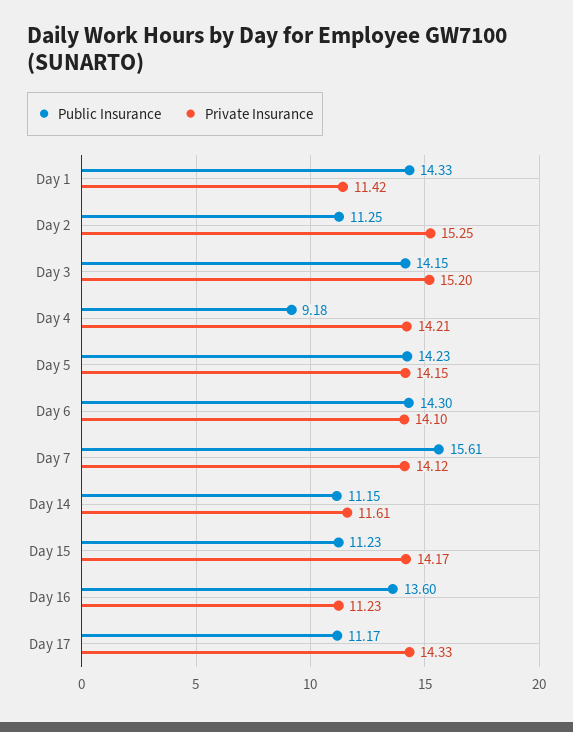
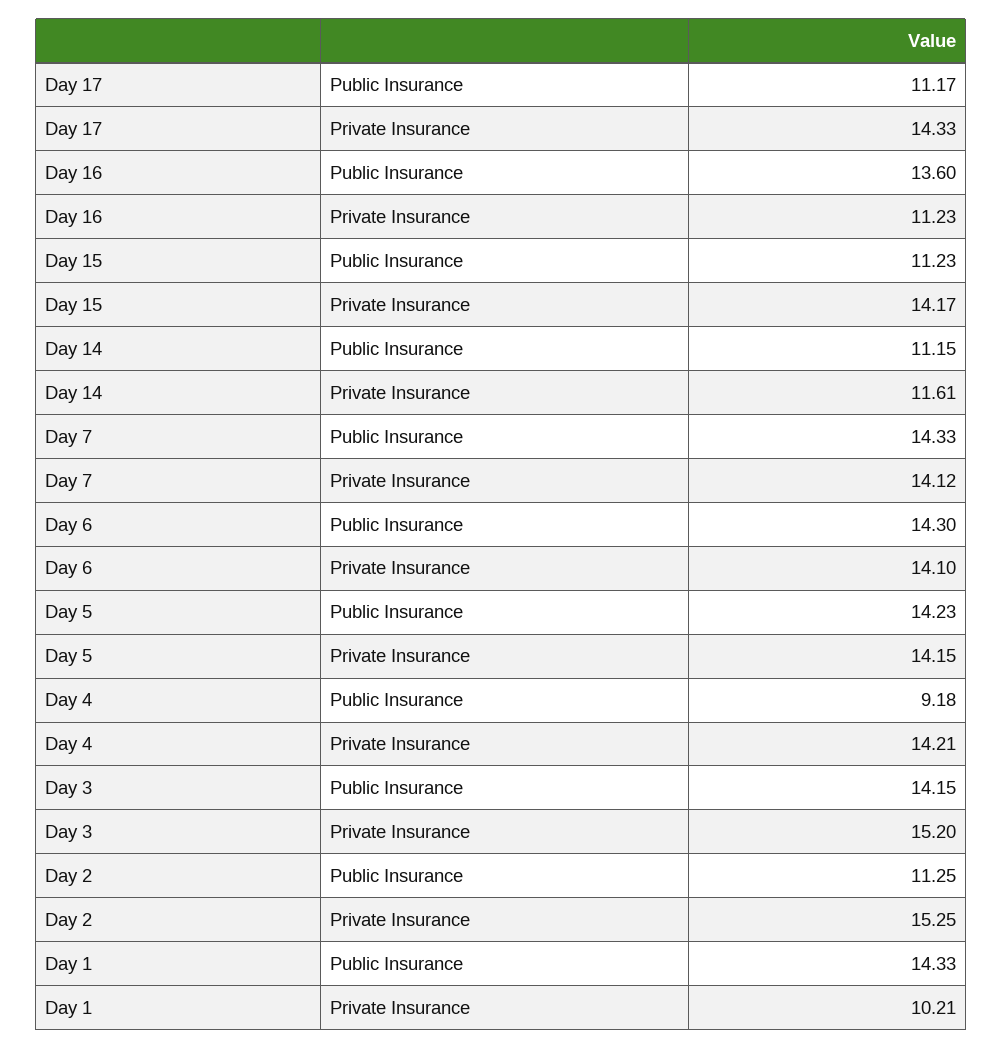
  {
    "Public Insurance": {
      "Day 1": 14.33,
      "Day 2": 11.25,
      "Day 3": 14.15,
      "Day 4": 9.18,
      "Day 5": 14.23,
      "Day 6": 14.3,
-     "Day 7": 15.61,
+     "Day 7": 14.33,
      "Day 14": 11.15,
      "Day 15": 11.23,
      "Day 16": 13.6,
      "Day 17": 11.17
    },
    "Private Insurance": {
-     "Day 1": 11.42,
+     "Day 1": 10.21,
      "Day 2": 15.25,
      "Day 3": 15.2,
      "Day 4": 14.21,
      "Day 5": 14.15,
      "Day 6": 14.1,
      "Day 7": 14.12,
      "Day 14": 11.61,
      "Day 15": 14.17,
      "Day 16": 11.23,
      "Day 17": 14.33
    }
  }

